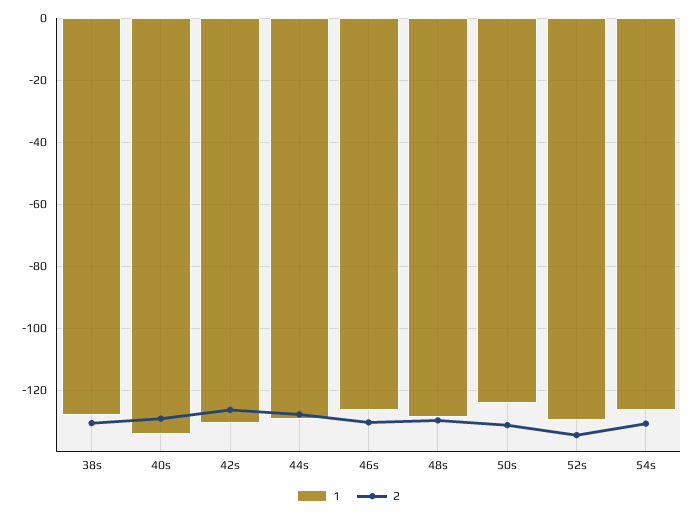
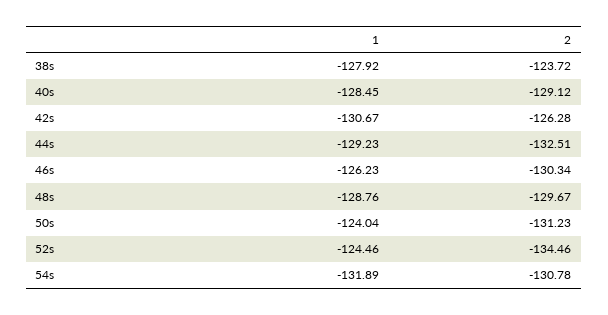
  {
    "1": {
      "38s": -127.92,
-     "40s": -134,
+     "40s": -128.45,
      "42s": -130.67,
      "44s": -129.23,
      "46s": -126.23,
      "48s": -128.76,
      "50s": -124.04,
-     "52s": -130,
+     "52s": -124.46,
-     "54s": -126
+     "54s": -131.89
    },
    "2": {
-     "38s": -130,
+     "38s": -123.72,
      "40s": -129.12,
      "42s": -126.28,
-     "44s": -128,
+     "44s": -132.51,
      "46s": -130.34,
      "48s": -129.67,
      "50s": -131.23,
      "52s": -134.46,
      "54s": -130.78
    }
  }

